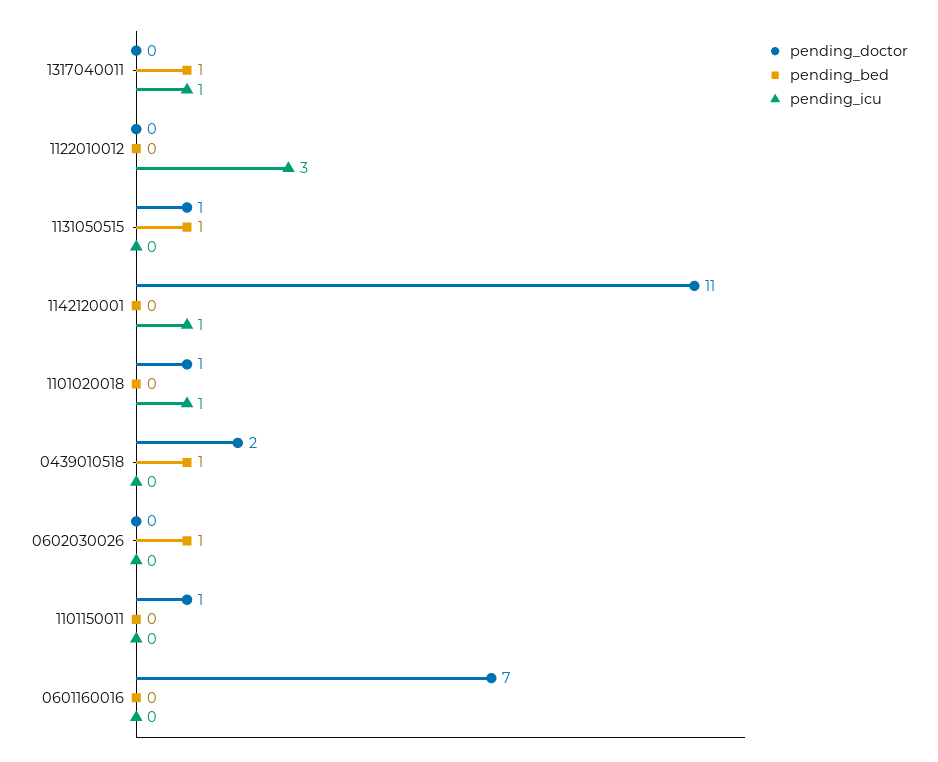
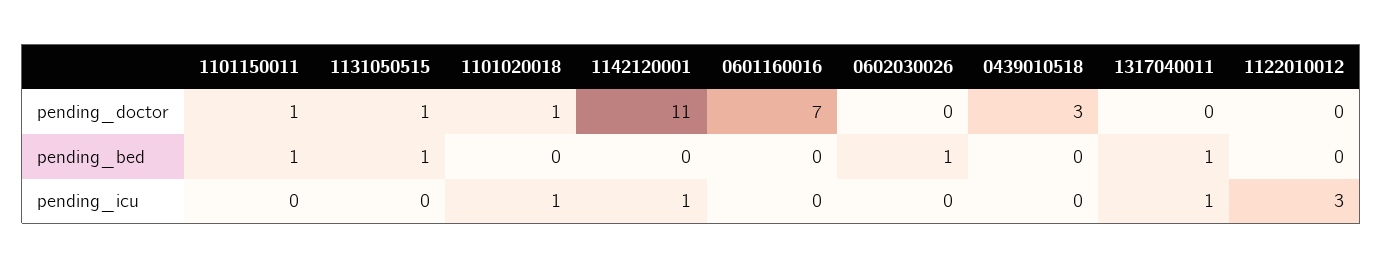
  {
    "pending_doctor": {
      "1317040011": 0,
      "1122010012": 0,
      "1131050515": 1,
      "1142120001": 11,
      "1101020018": 1,
-     "0439010518": 2,
+     "0439010518": 3,
      "0602030026": 0,
      "1101150011": 1,
      "0601160016": 7
    },
    "pending_bed": {
      "1317040011": 1,
      "1122010012": 0,
      "1131050515": 1,
      "1142120001": 0,
      "1101020018": 0,
-     "0439010518": 1,
+     "0439010518": 0,
      "0602030026": 1,
-     "1101150011": 0,
+     "1101150011": 1,
      "0601160016": 0
    },
    "pending_icu": {
      "1317040011": 1,
      "1122010012": 3,
      "1131050515": 0,
      "1142120001": 1,
      "1101020018": 1,
      "0439010518": 0,
      "0602030026": 0,
      "1101150011": 0,
      "0601160016": 0
    }
  }

